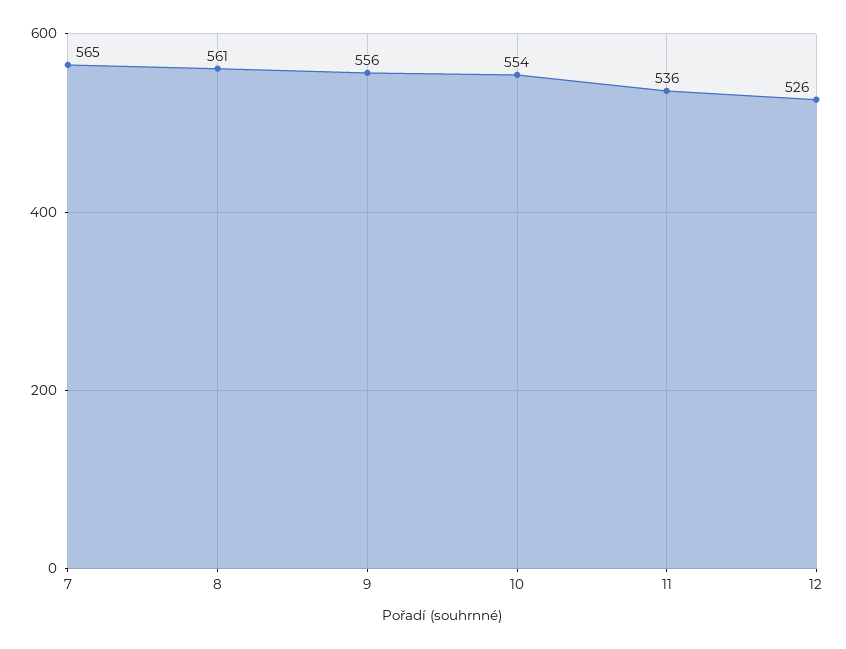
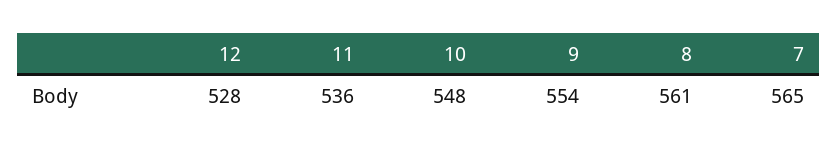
  {
    "7": 565,
    "8": 561,
-   "9": 556,
+   "9": 554,
-   "10": 554,
+   "10": 548,
    "11": 536,
-   "12": 526
+   "12": 528
  }

